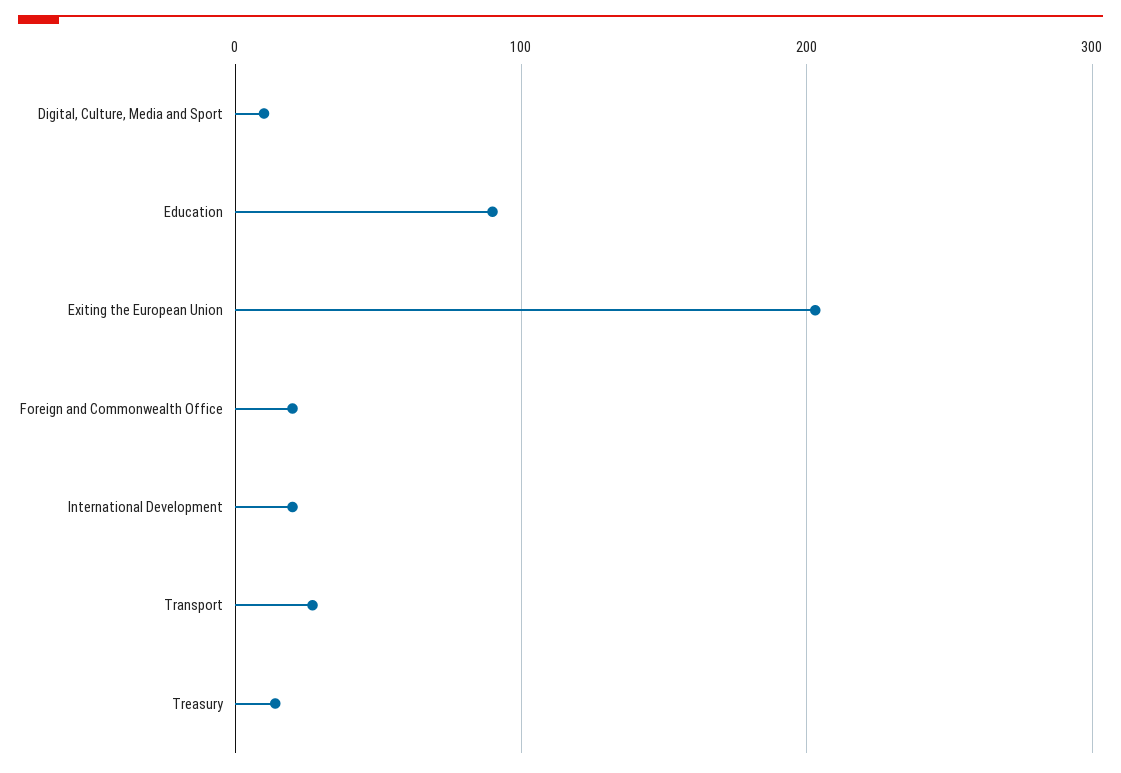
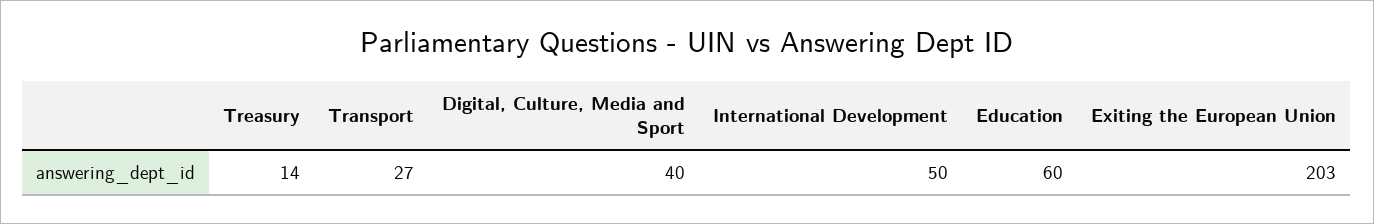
  {
-   "Digital, Culture, Media and Sport": 10,
+   "Digital, Culture, Media and Sport": 40,
-   "Education": 90,
+   "Education": 60,
    "Exiting the European Union": 203,
-   "Foreign and Commonwealth Office": 20,
-   "International Development": 20,
+   "International Development": 50,
    "Transport": 27,
    "Treasury": 14
  }

